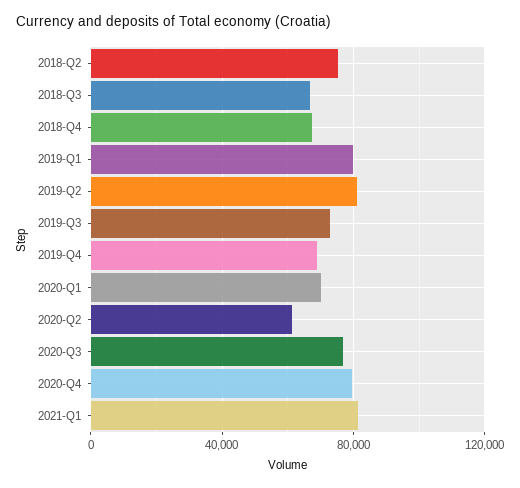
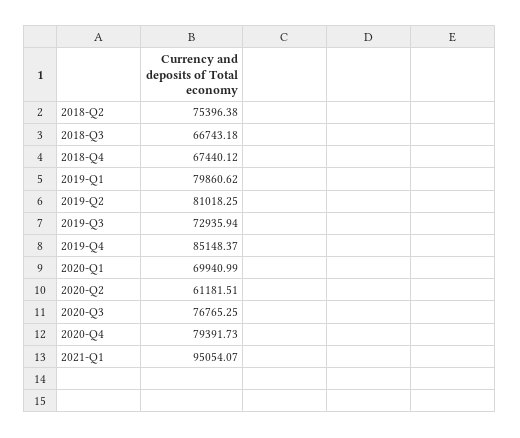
  {
    "2018-Q2": 75396.38,
    "2018-Q3": 66743.18,
    "2018-Q4": 67440.12,
    "2019-Q1": 79860.62,
    "2019-Q2": 81018.25,
    "2019-Q3": 72935.94,
-   "2019-Q4": 70000,
+   "2019-Q4": 85148.37,
    "2020-Q1": 69940.99,
    "2020-Q2": 61181.51,
    "2020-Q3": 76765.25,
    "2020-Q4": 79391.73,
-   "2021-Q1": 80000
+   "2021-Q1": 95054.07
  }

